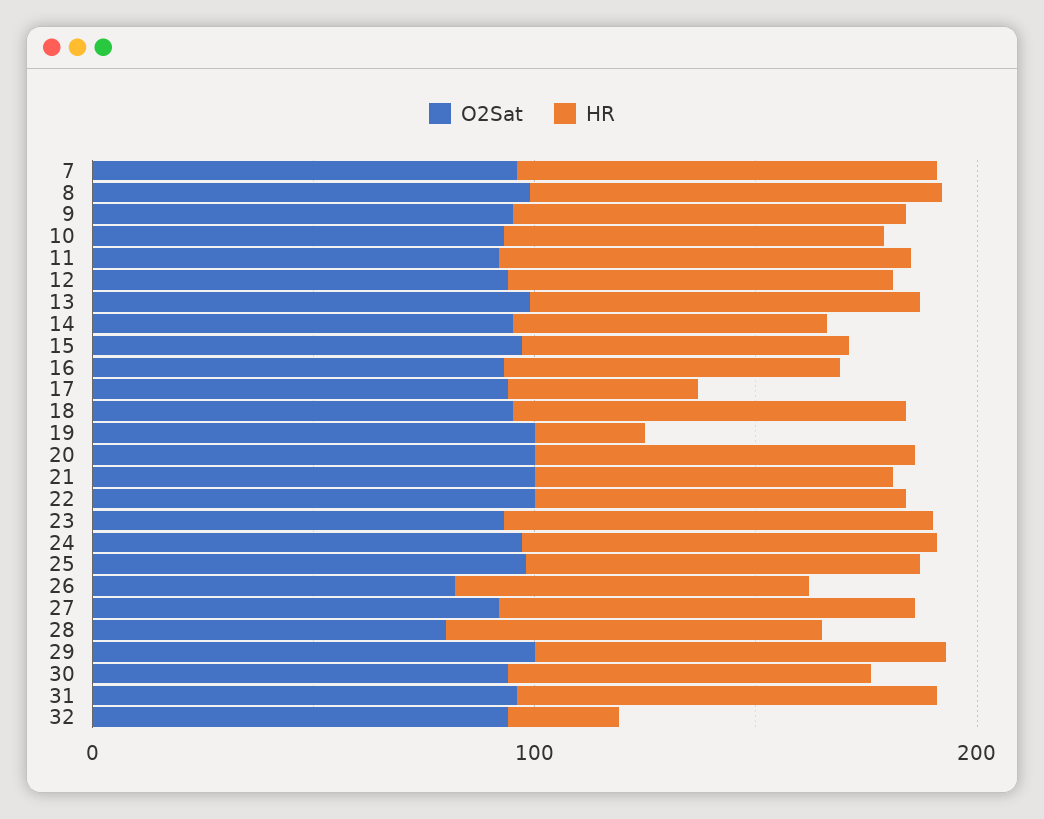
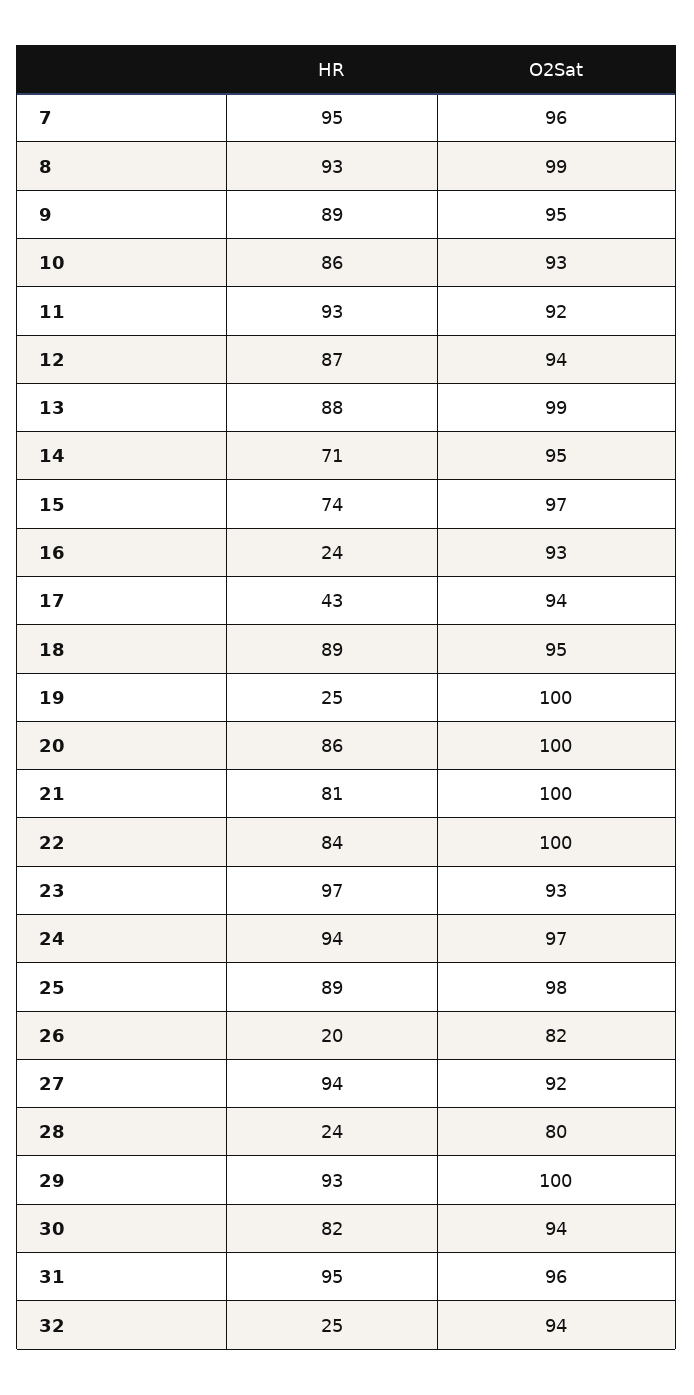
  {
    "O2Sat": {
      "7": 96,
      "8": 99,
      "9": 95,
      "10": 93,
      "11": 92,
      "12": 94,
      "13": 99,
      "14": 95,
      "15": 97,
      "16": 93,
      "17": 94,
      "18": 95,
      "19": 100,
      "20": 100,
      "21": 100,
      "22": 100,
      "23": 93,
      "24": 97,
      "25": 98,
      "26": 82,
      "27": 92,
      "28": 80,
      "29": 100,
      "30": 94,
      "31": 96,
      "32": 94
    },
    "HR": {
      "7": 95,
      "8": 93,
      "9": 89,
      "10": 86,
      "11": 93,
      "12": 87,
      "13": 88,
      "14": 71,
      "15": 74,
-     "16": 80,
+     "16": 24,
      "17": 43,
      "18": 89,
      "19": 25,
      "20": 86,
      "21": 81,
      "22": 84,
      "23": 97,
      "24": 94,
      "25": 89,
-     "26": 80,
+     "26": 20,
      "27": 94,
-     "28": 80,
+     "28": 24,
      "29": 93,
      "30": 82,
      "31": 95,
      "32": 25
    }
  }

